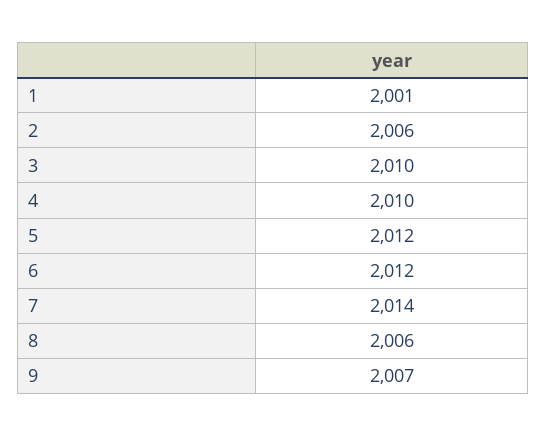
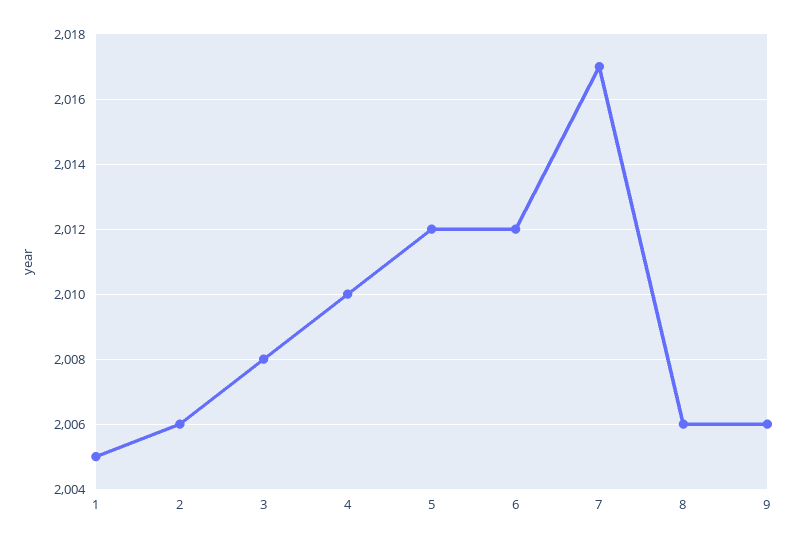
  {
-   "1": 2001,
+   "1": 2005,
    "2": 2006,
-   "3": 2010,
+   "3": 2008,
    "4": 2010,
    "5": 2012,
    "6": 2012,
-   "7": 2014,
+   "7": 2017,
    "8": 2006,
-   "9": 2007
+   "9": 2006
  }

